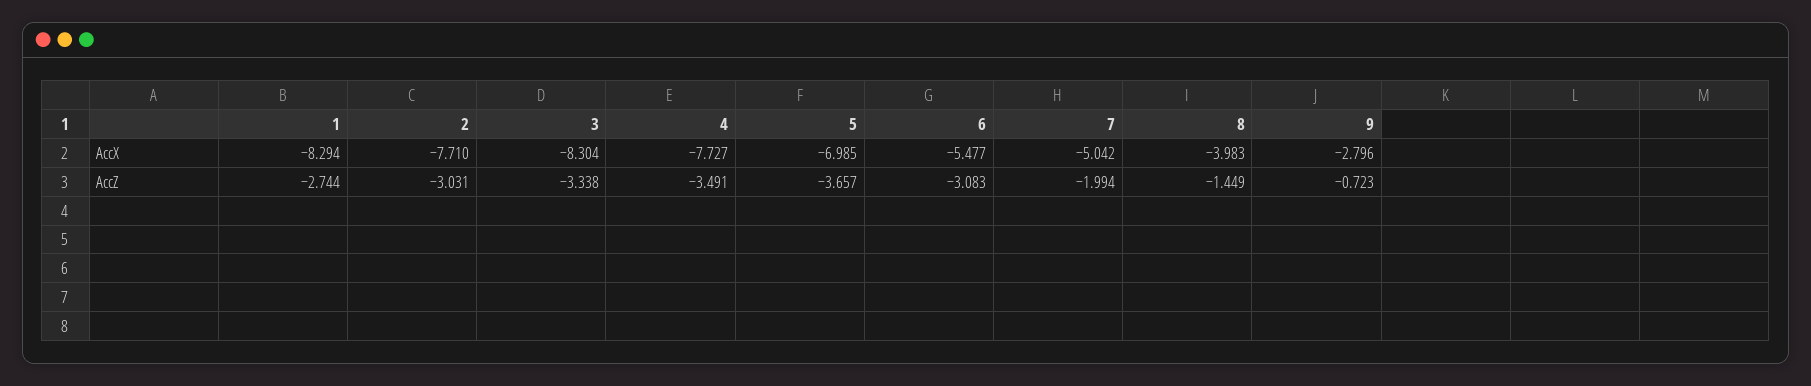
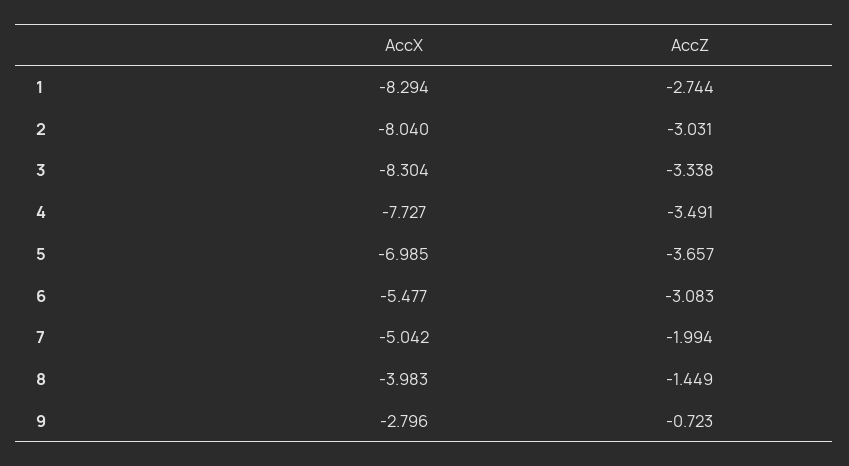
  {
    "1": {
      "AccX": -8.294,
      "AccZ": -2.744
    },
    "2": {
-     "AccX": -7.71,
+     "AccX": -8.04,
      "AccZ": -3.031
    },
    "3": {
      "AccX": -8.304,
      "AccZ": -3.338
    },
    "4": {
      "AccX": -7.727,
      "AccZ": -3.491
    },
    "5": {
      "AccX": -6.985,
      "AccZ": -3.657
    },
    "6": {
      "AccX": -5.477,
      "AccZ": -3.083
    },
    "7": {
      "AccX": -5.042,
      "AccZ": -1.994
    },
    "8": {
      "AccX": -3.983,
      "AccZ": -1.449
    },
    "9": {
      "AccX": -2.796,
      "AccZ": -0.723
    }
  }

